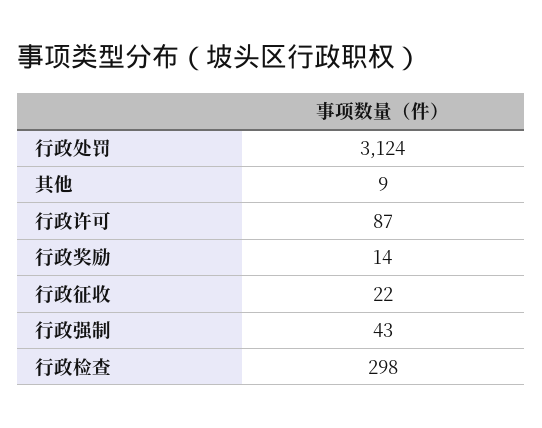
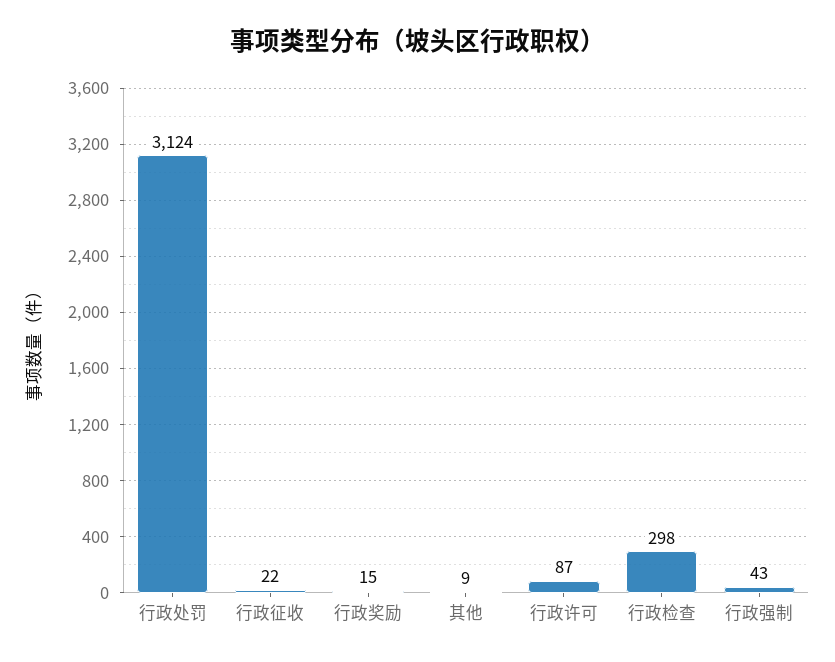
  {
    "行政处罚": 3124,
    "其他": 9,
    "行政许可": 87,
-   "行政奖励": 14,
+   "行政奖励": 15,
    "行政征收": 22,
    "行政强制": 43,
    "行政检查": 298
  }

